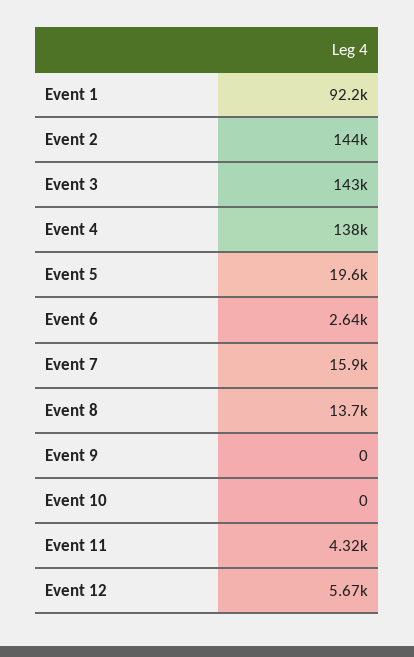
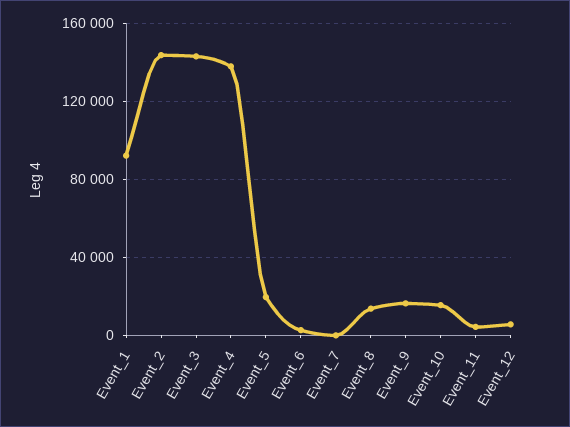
  {
    "Event 1": 92200,
    "Event 2": 144000,
    "Event 3": 143000,
    "Event 4": 138000,
    "Event 5": 19600,
    "Event 6": 2640,
-   "Event 7": 15900,
+   "Event 7": 0,
    "Event 8": 13700,
-   "Event 9": 0,
+   "Event 9": 15000,
-   "Event 10": 0,
+   "Event 10": 15000,
    "Event 11": 4320,
    "Event 12": 5670
  }

